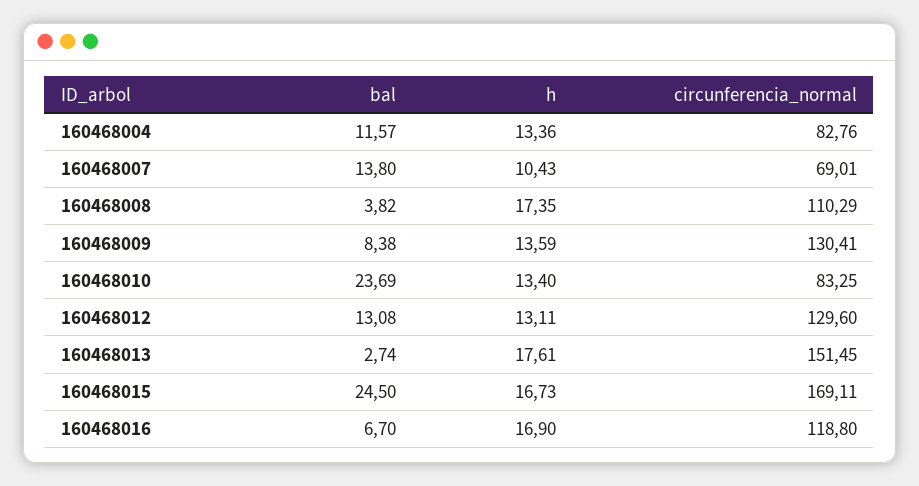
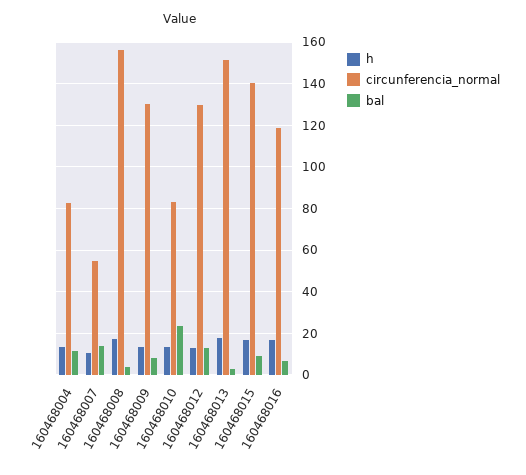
  {
    "bal": {
      "160468004": 11.57,
      "160468007": 13.8,
      "160468008": 3.82,
      "160468009": 8.38,
      "160468010": 23.69,
      "160468012": 13.08,
      "160468013": 2.74,
-     "160468015": 24.5,
+     "160468015": 10,
      "160468016": 6.7
    },
    "h": {
      "160468004": 13.36,
      "160468007": 10.43,
      "160468008": 17.35,
      "160468009": 13.59,
      "160468010": 13.4,
      "160468012": 13.11,
      "160468013": 17.61,
      "160468015": 16.73,
      "160468016": 16.9
    },
    "circunferencia_normal": {
      "160468004": 82.76,
-     "160468007": 69.01,
+     "160468007": 55,
-     "160468008": 110.29,
+     "160468008": 155,
      "160468009": 130.41,
      "160468010": 83.25,
      "160468012": 129.6,
      "160468013": 151.45,
-     "160468015": 169.11,
+     "160468015": 140,
      "160468016": 118.8
    }
  }

